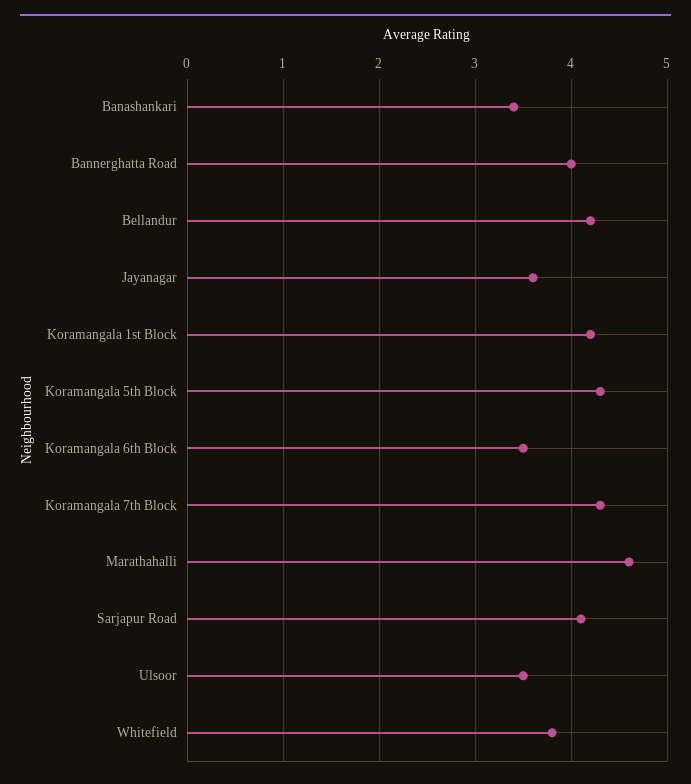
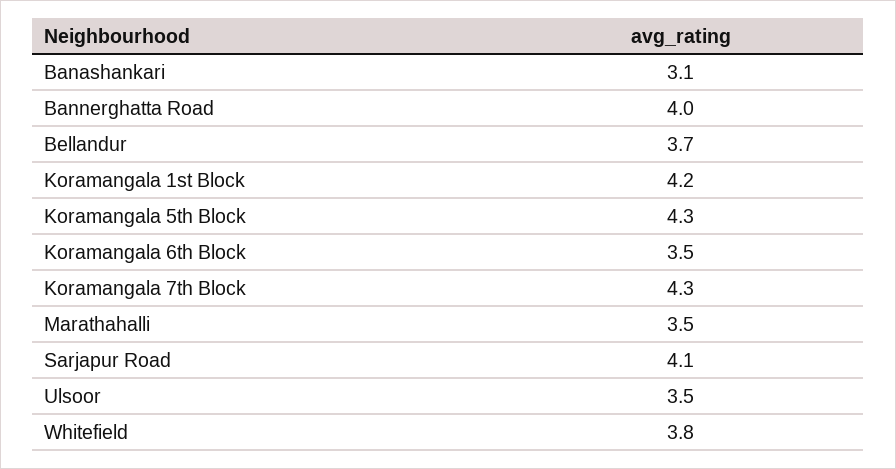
  {
-   "Banashankari": 3.4,
+   "Banashankari": 3.1,
    "Bannerghatta Road": 4,
-   "Bellandur": 4.2,
+   "Bellandur": 3.7,
-   "Jayanagar": 3.6,
    "Koramangala 1st Block": 4.2,
    "Koramangala 5th Block": 4.3,
    "Koramangala 6th Block": 3.5,
    "Koramangala 7th Block": 4.3,
-   "Marathahalli": 4.6,
+   "Marathahalli": 3.5,
    "Sarjapur Road": 4.1,
    "Ulsoor": 3.5,
    "Whitefield": 3.8
  }

